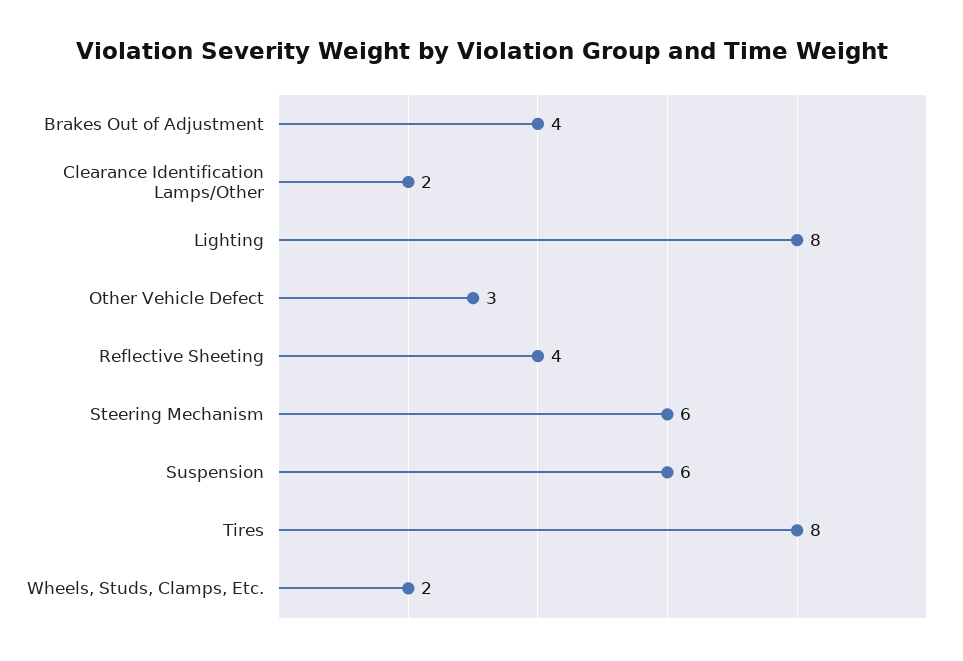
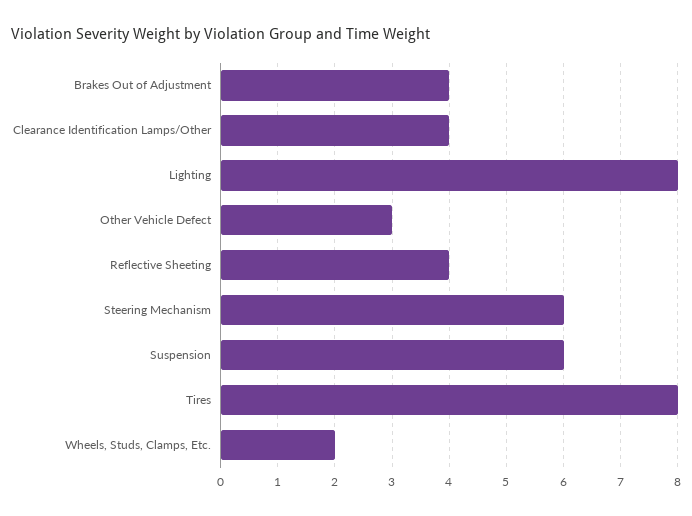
  {
    "Brakes Out of Adjustment": 4,
-   "Clearance Identification Lamps/Other": 2,
+   "Clearance Identification Lamps/Other": 4,
    "Lighting": 8,
    "Other Vehicle Defect": 3,
    "Reflective Sheeting": 4,
    "Steering Mechanism": 6,
    "Suspension": 6,
    "Tires": 8,
    "Wheels, Studs, Clamps, Etc.": 2
  }

